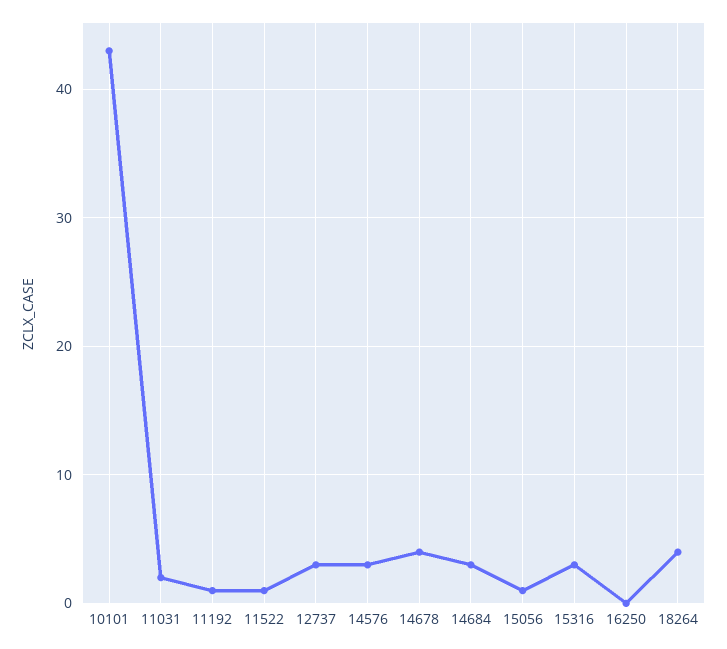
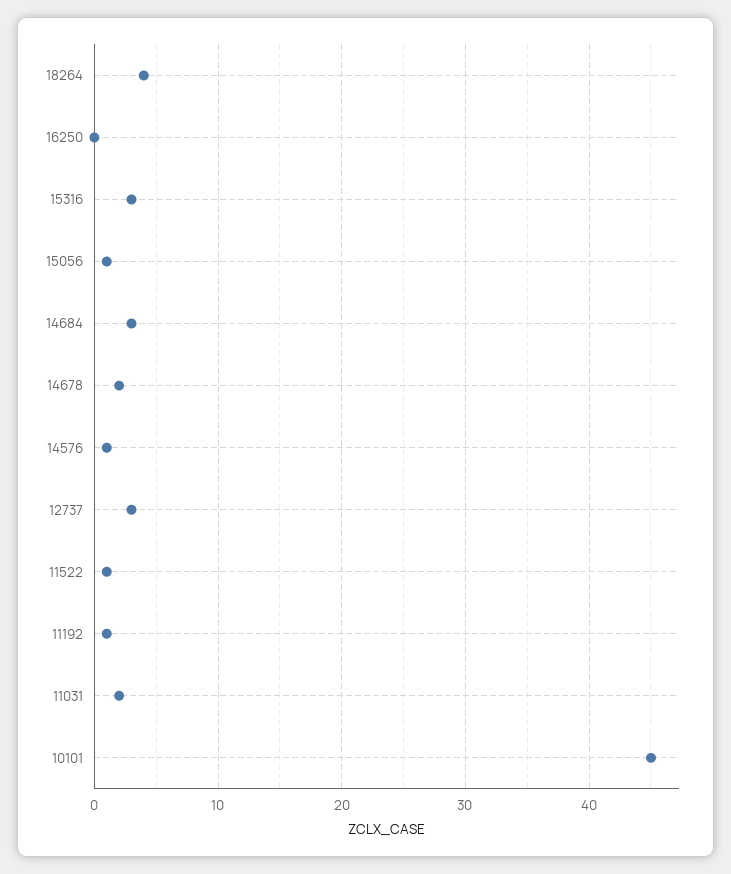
  {
-   "10101": 43,
+   "10101": 45,
    "11031": 2,
    "11192": 1,
    "11522": 1,
    "12737": 3,
-   "14576": 3,
+   "14576": 1,
-   "14678": 4,
+   "14678": 2,
    "14684": 3,
    "15056": 1,
    "15316": 3,
    "16250": 0,
    "18264": 4
  }

